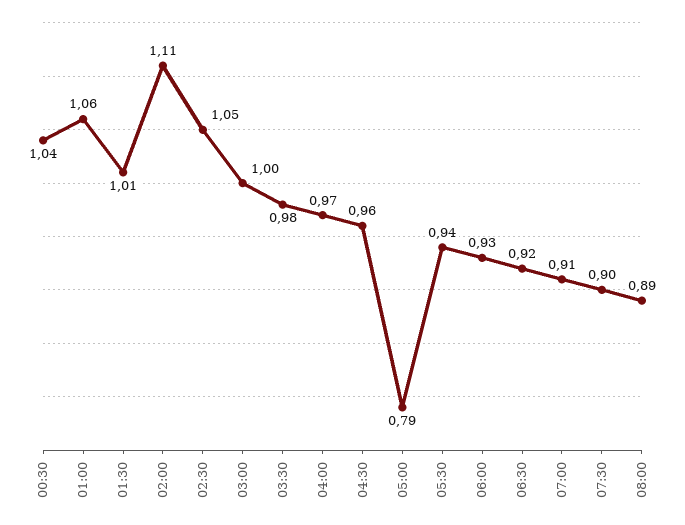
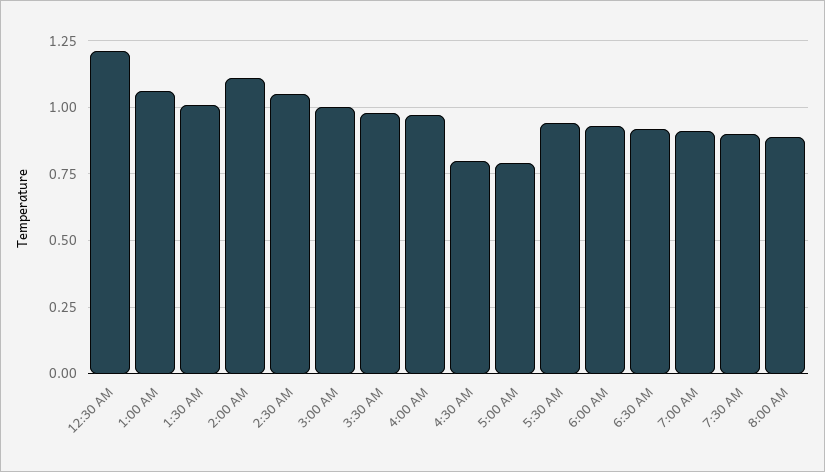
  {
-   "00:30": 1.04,
+   "00:30": 1.2,
    "01:00": 1.06,
    "01:30": 1.01,
    "02:00": 1.11,
    "02:30": 1.05,
    "03:00": 1,
    "03:30": 0.98,
    "04:00": 0.97,
-   "04:30": 0.96,
+   "04:30": 0.8,
    "05:00": 0.79,
    "05:30": 0.94,
    "06:00": 0.93,
    "06:30": 0.92,
    "07:00": 0.91,
    "07:30": 0.9,
    "08:00": 0.89
  }

